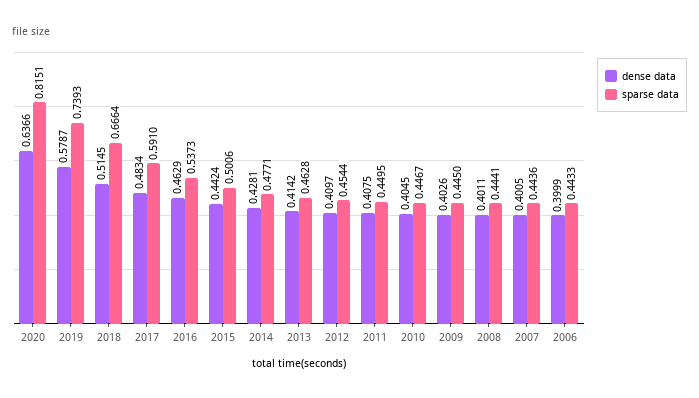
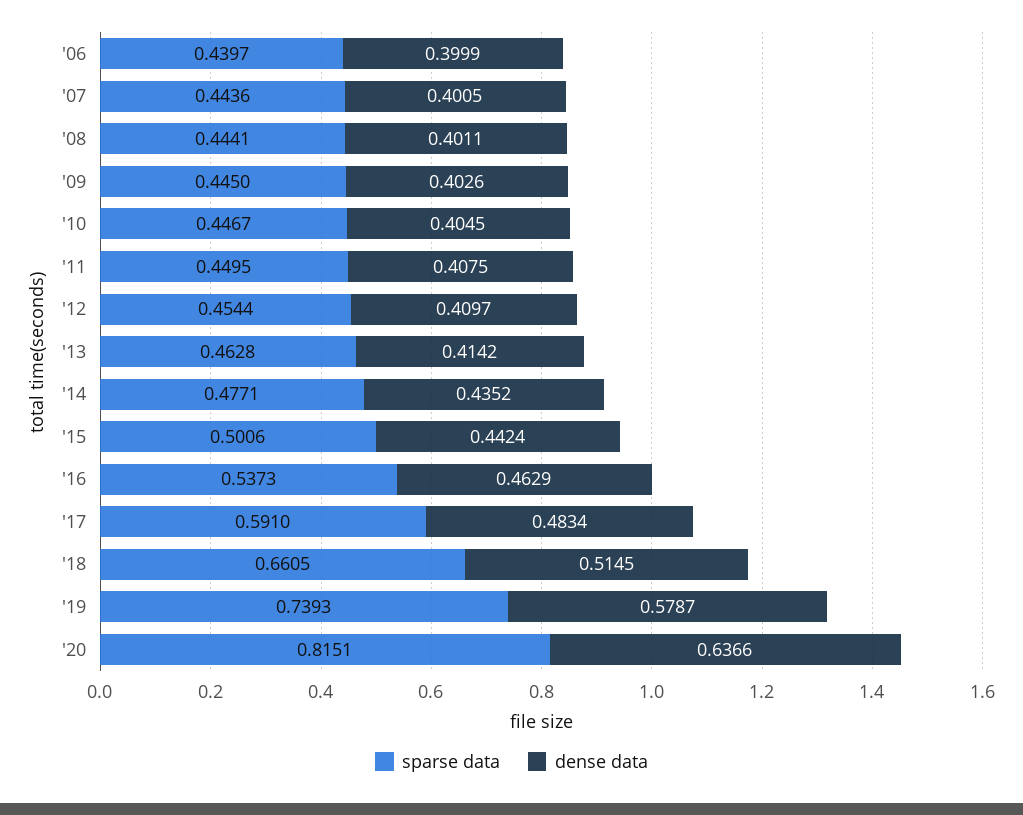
  {
    "dense data": {
      "2020": 0.6366,
      "2019": 0.5787,
      "2018": 0.5145,
      "2017": 0.4834,
      "2016": 0.4629,
      "2015": 0.4424,
-     "2014": 0.4281,
+     "2014": 0.4352,
      "2013": 0.4142,
      "2012": 0.4097,
      "2011": 0.4075,
      "2010": 0.4045,
      "2009": 0.4026,
      "2008": 0.4011,
      "2007": 0.4005,
      "2006": 0.3999
    },
    "sparse data": {
      "2020": 0.8151,
      "2019": 0.7393,
-     "2018": 0.6664,
+     "2018": 0.6605,
      "2017": 0.591,
      "2016": 0.5373,
      "2015": 0.5006,
      "2014": 0.4771,
      "2013": 0.4628,
      "2012": 0.4544,
      "2011": 0.4495,
      "2010": 0.4467,
      "2009": 0.445,
      "2008": 0.4441,
      "2007": 0.4436,
-     "2006": 0.4433
+     "2006": 0.4397
    }
  }

